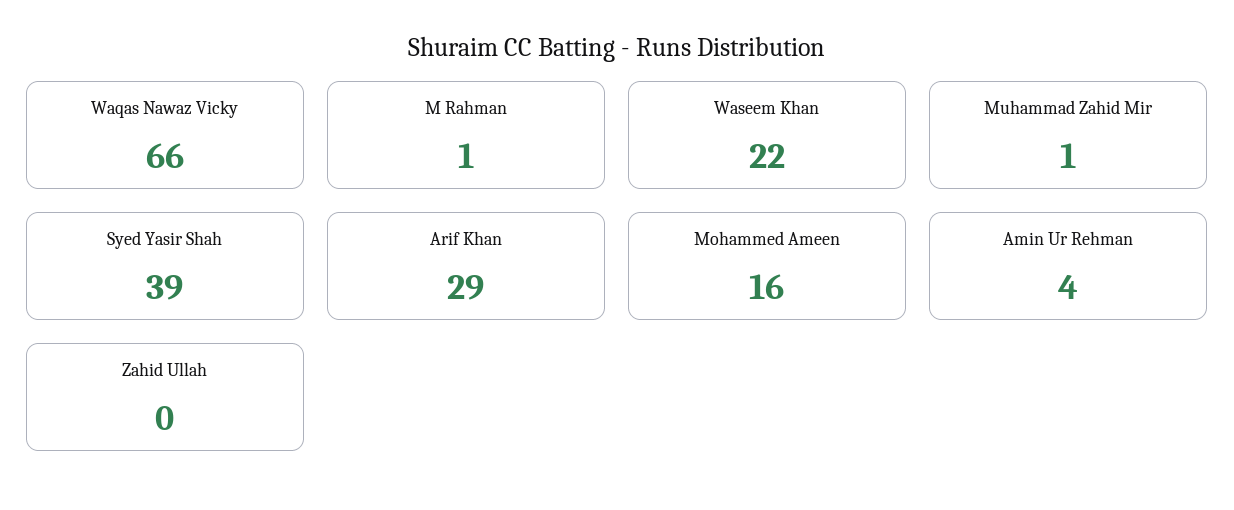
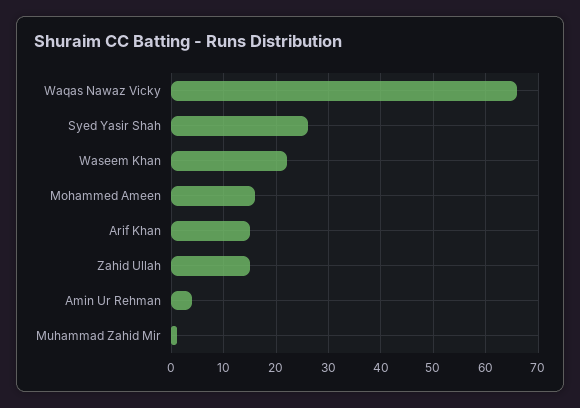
  {
    "Waqas Nawaz Vicky": 66,
-   "M Rahman": 1,
    "Waseem Khan": 22,
    "Muhammad Zahid Mir": 1,
-   "Syed Yasir Shah": 39,
+   "Syed Yasir Shah": 25,
-   "Arif Khan": 29,
+   "Arif Khan": 15,
    "Mohammed Ameen": 16,
    "Amin Ur Rehman": 4,
-   "Zahid Ullah": 0
+   "Zahid Ullah": 15
  }

